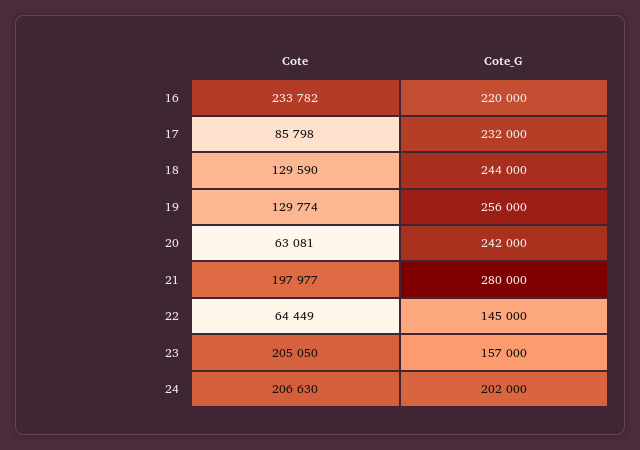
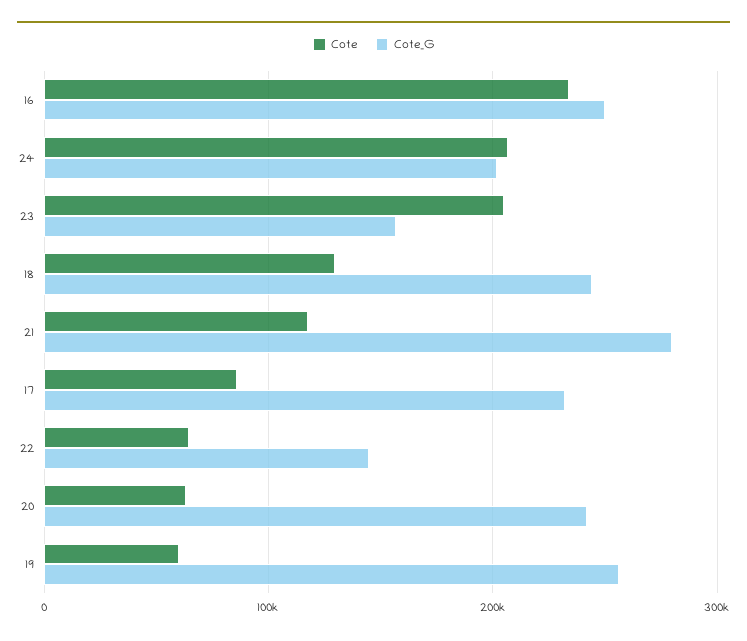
  {
    "Cote": {
      "16": 233782,
      "17": 85798,
      "18": 129590,
-     "19": 129774,
+     "19": 60000,
      "20": 63081,
-     "21": 197977,
+     "21": 120000,
      "22": 64449,
      "23": 205050,
      "24": 206630
    },
    "Cote_G": {
-     "16": 220000,
+     "16": 250000,
      "17": 232000,
      "18": 244000,
      "19": 256000,
      "20": 242000,
      "21": 280000,
      "22": 145000,
      "23": 157000,
      "24": 202000
    }
  }

